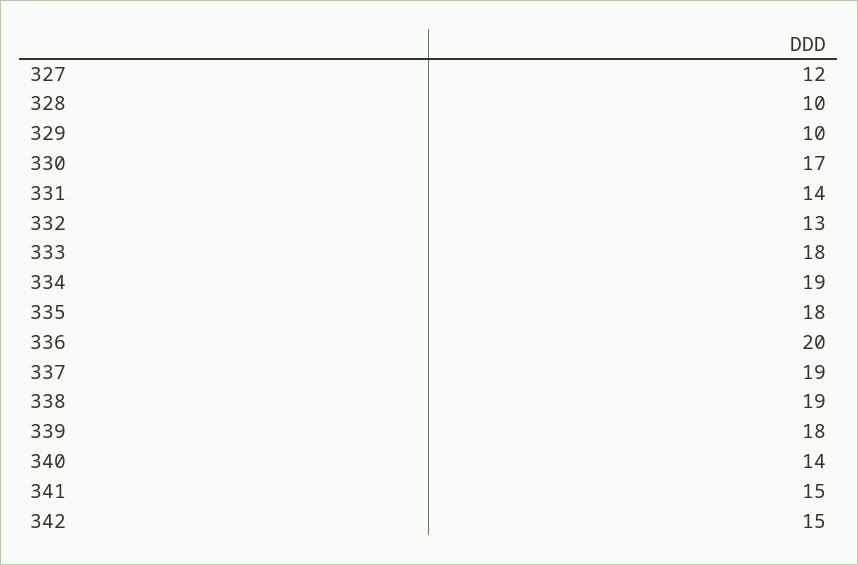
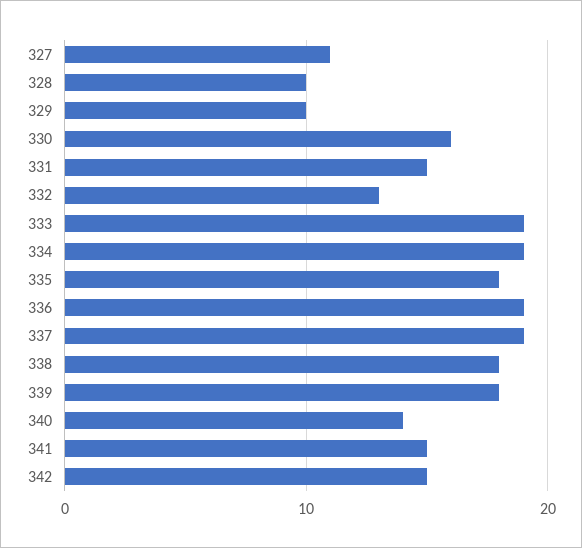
  {
-   "327": 12,
+   "327": 11,
    "328": 10,
    "329": 10,
-   "330": 17,
+   "330": 16,
-   "331": 14,
+   "331": 15,
    "332": 13,
-   "333": 18,
+   "333": 19,
    "334": 19,
    "335": 18,
-   "336": 20,
+   "336": 19,
    "337": 19,
-   "338": 19,
+   "338": 18,
    "339": 18,
    "340": 14,
    "341": 15,
    "342": 15
  }

